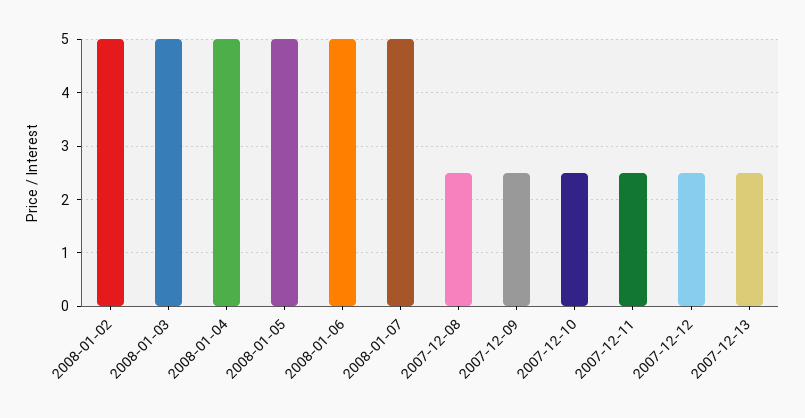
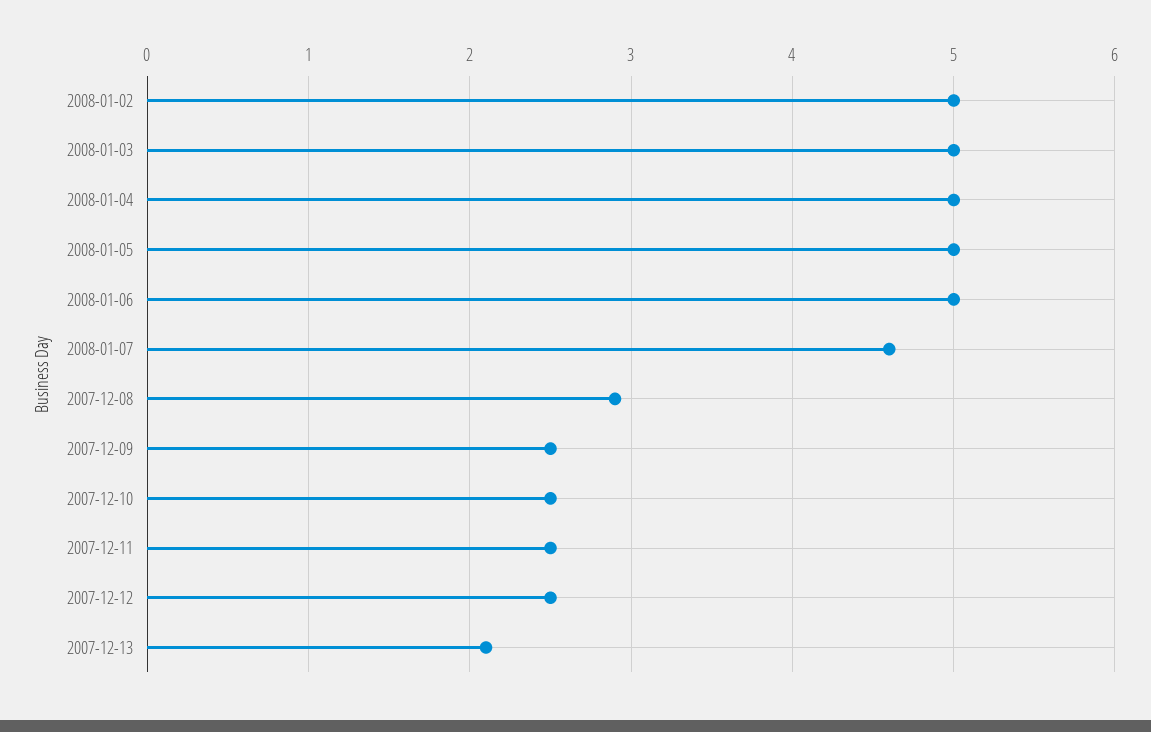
  {
    "2008-01-02": 5,
    "2008-01-03": 5,
    "2008-01-04": 5,
    "2008-01-05": 5,
    "2008-01-06": 5,
-   "2008-01-07": 5,
+   "2008-01-07": 4.6,
-   "2007-12-08": 2.5,
+   "2007-12-08": 2.9,
    "2007-12-09": 2.5,
    "2007-12-10": 2.5,
    "2007-12-11": 2.5,
    "2007-12-12": 2.5,
-   "2007-12-13": 2.5
+   "2007-12-13": 2.1
  }

